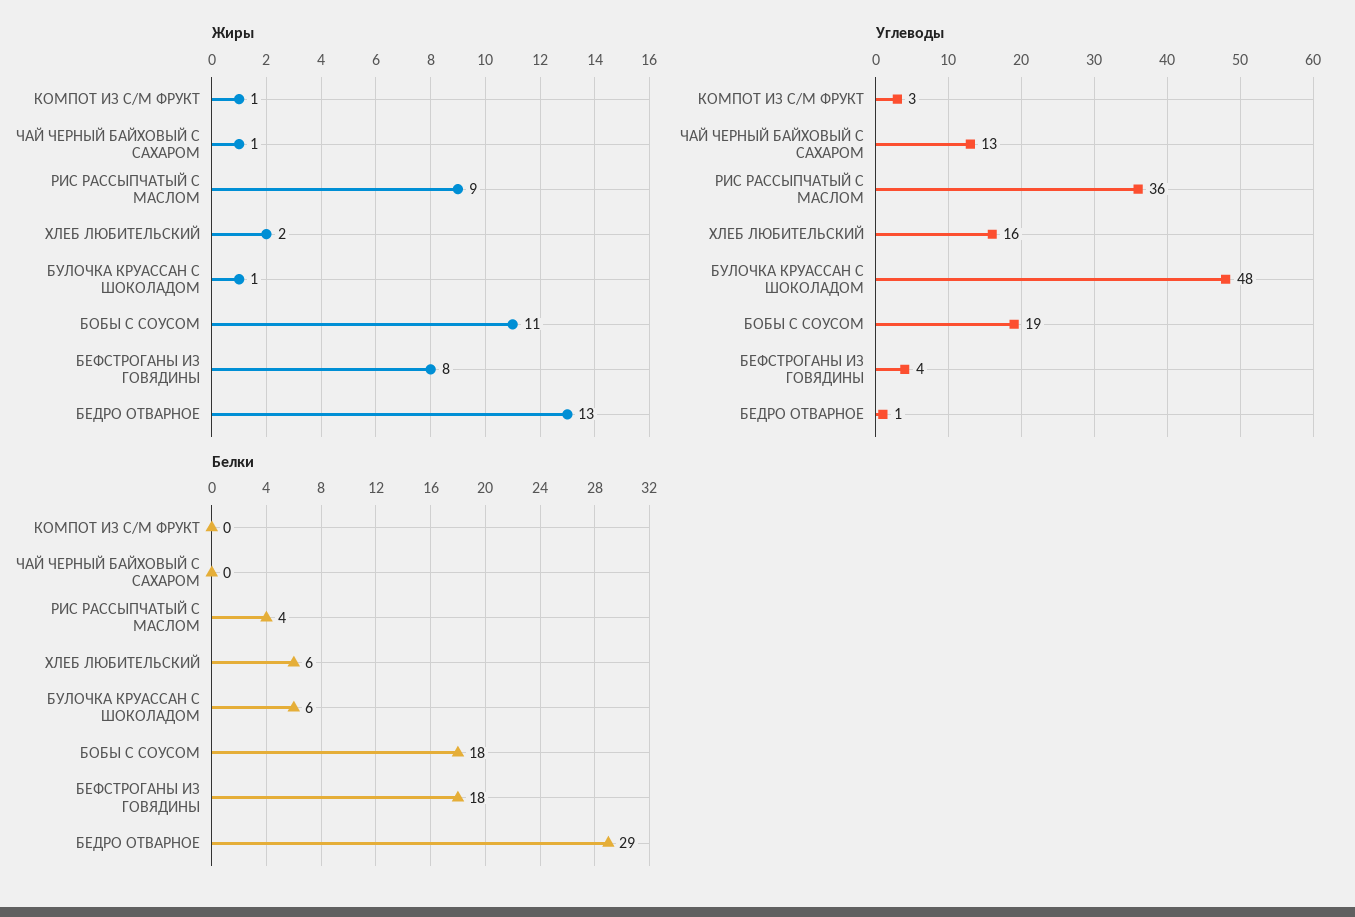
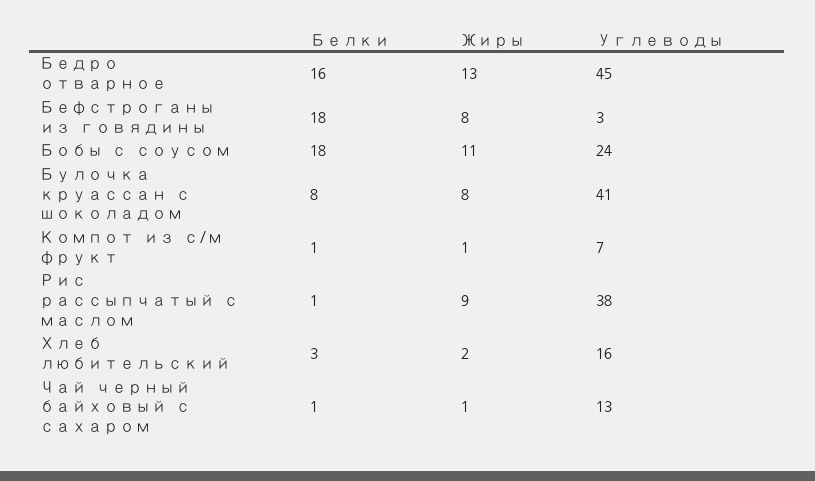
  {
    "Жиры": {
      "КОМПОТ ИЗ С/М ФРУКТ": 1,
      "ЧАЙ ЧЕРНЫЙ БАЙХОВЫЙ С САХАРОМ": 1,
      "РИС РАССЫПЧАТЫЙ С МАСЛОМ": 9,
      "ХЛЕБ ЛЮБИТЕЛЬСКИЙ": 2,
-     "БУЛОЧКА КРУАССАН С ШОКОЛАДОМ": 1,
+     "БУЛОЧКА КРУАССАН С ШОКОЛАДОМ": 8,
      "БОБЫ С СОУСОМ": 11,
      "БЕФСТРОГАНЫ ИЗ ГОВЯДИНЫ": 8,
      "БЕДРО ОТВАРНОЕ": 13
    },
    "Углеводы": {
-     "КОМПОТ ИЗ С/М ФРУКТ": 3,
+     "КОМПОТ ИЗ С/М ФРУКТ": 7,
      "ЧАЙ ЧЕРНЫЙ БАЙХОВЫЙ С САХАРОМ": 13,
-     "РИС РАССЫПЧАТЫЙ С МАСЛОМ": 36,
+     "РИС РАССЫПЧАТЫЙ С МАСЛОМ": 38,
      "ХЛЕБ ЛЮБИТЕЛЬСКИЙ": 16,
-     "БУЛОЧКА КРУАССАН С ШОКОЛАДОМ": 48,
+     "БУЛОЧКА КРУАССАН С ШОКОЛАДОМ": 41,
-     "БОБЫ С СОУСОМ": 19,
+     "БОБЫ С СОУСОМ": 24,
-     "БЕФСТРОГАНЫ ИЗ ГОВЯДИНЫ": 4,
+     "БЕФСТРОГАНЫ ИЗ ГОВЯДИНЫ": 3,
-     "БЕДРО ОТВАРНОЕ": 1
+     "БЕДРО ОТВАРНОЕ": 45
    },
    "Белки": {
-     "КОМПОТ ИЗ С/М ФРУКТ": 0,
+     "КОМПОТ ИЗ С/М ФРУКТ": 1,
-     "ЧАЙ ЧЕРНЫЙ БАЙХОВЫЙ С САХАРОМ": 0,
+     "ЧАЙ ЧЕРНЫЙ БАЙХОВЫЙ С САХАРОМ": 1,
-     "РИС РАССЫПЧАТЫЙ С МАСЛОМ": 4,
+     "РИС РАССЫПЧАТЫЙ С МАСЛОМ": 1,
-     "ХЛЕБ ЛЮБИТЕЛЬСКИЙ": 6,
+     "ХЛЕБ ЛЮБИТЕЛЬСКИЙ": 3,
-     "БУЛОЧКА КРУАССАН С ШОКОЛАДОМ": 6,
+     "БУЛОЧКА КРУАССАН С ШОКОЛАДОМ": 8,
      "БОБЫ С СОУСОМ": 18,
      "БЕФСТРОГАНЫ ИЗ ГОВЯДИНЫ": 18,
-     "БЕДРО ОТВАРНОЕ": 29
+     "БЕДРО ОТВАРНОЕ": 16
    }
  }

